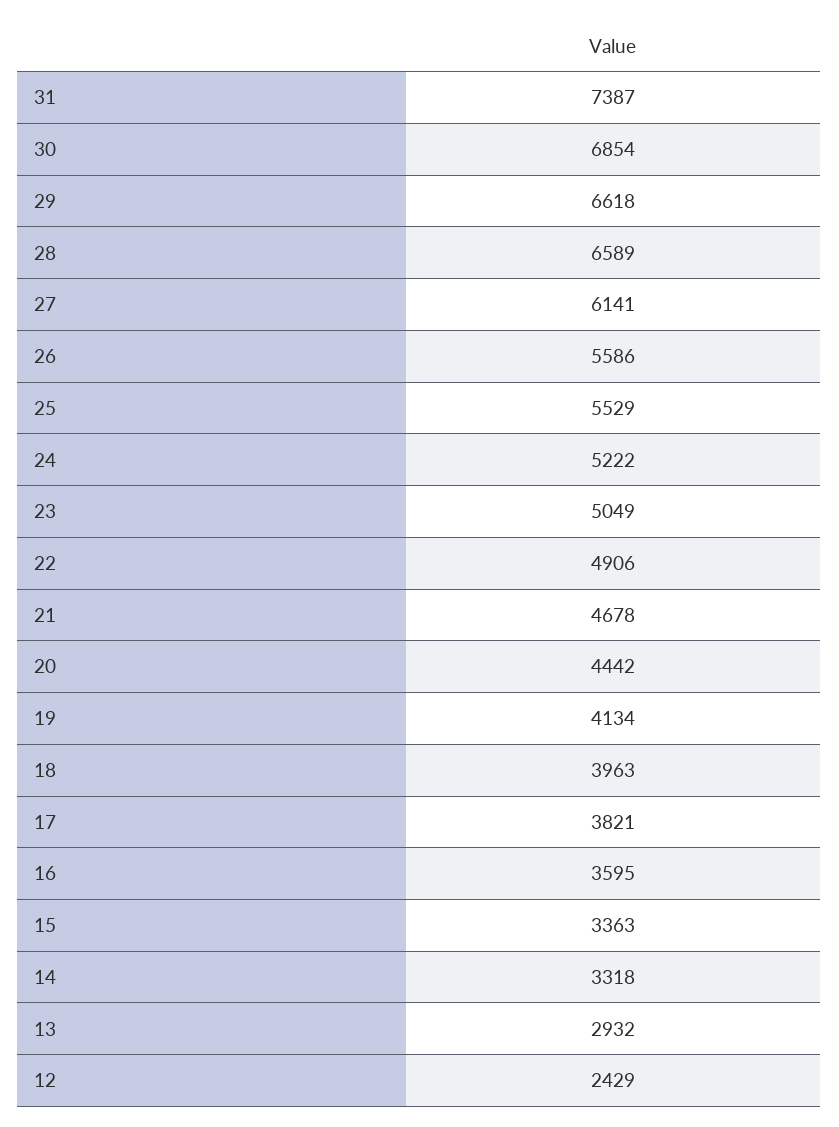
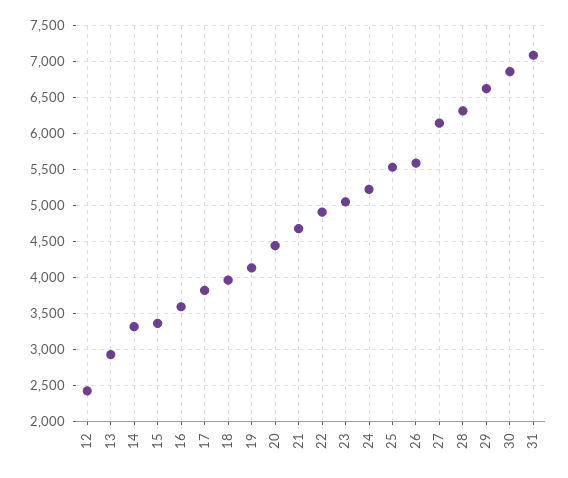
  {
-   "31": 7387,
+   "31": 7100,
    "30": 6854,
    "29": 6618,
-   "28": 6589,
+   "28": 6300,
    "27": 6141,
    "26": 5586,
    "25": 5529,
    "24": 5222,
    "23": 5049,
    "22": 4906,
    "21": 4678,
    "20": 4442,
    "19": 4134,
    "18": 3963,
    "17": 3821,
    "16": 3595,
    "15": 3363,
    "14": 3318,
    "13": 2932,
    "12": 2429
  }

